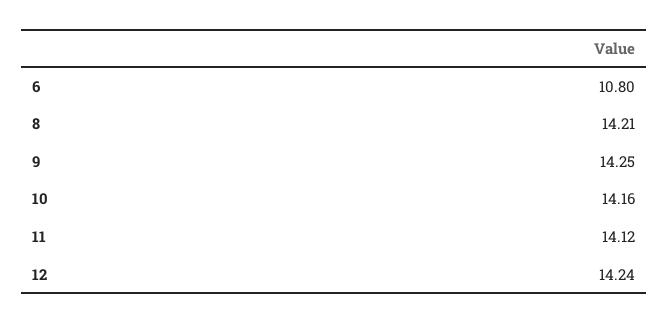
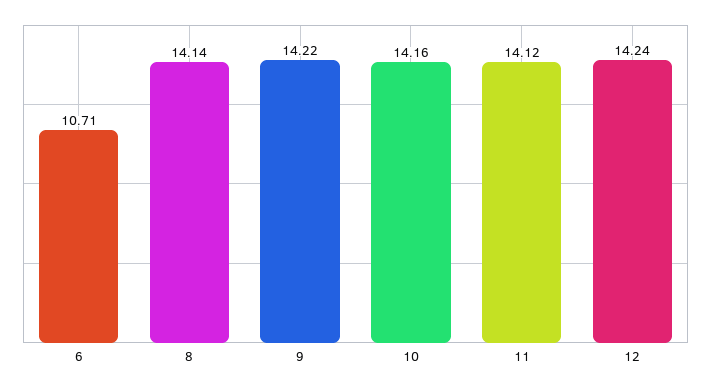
  {
-   "6": 10.8,
+   "6": 10.71,
-   "8": 14.21,
+   "8": 14.14,
-   "9": 14.25,
+   "9": 14.22,
    "10": 14.16,
    "11": 14.12,
    "12": 14.24
  }

